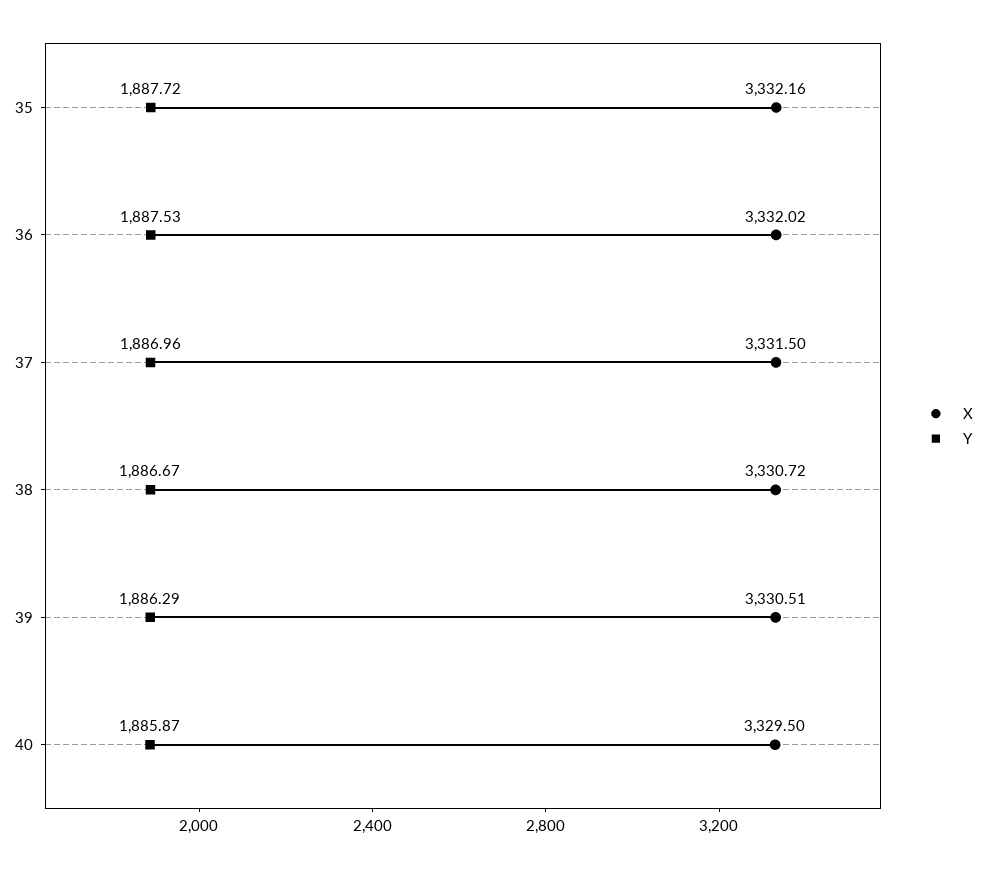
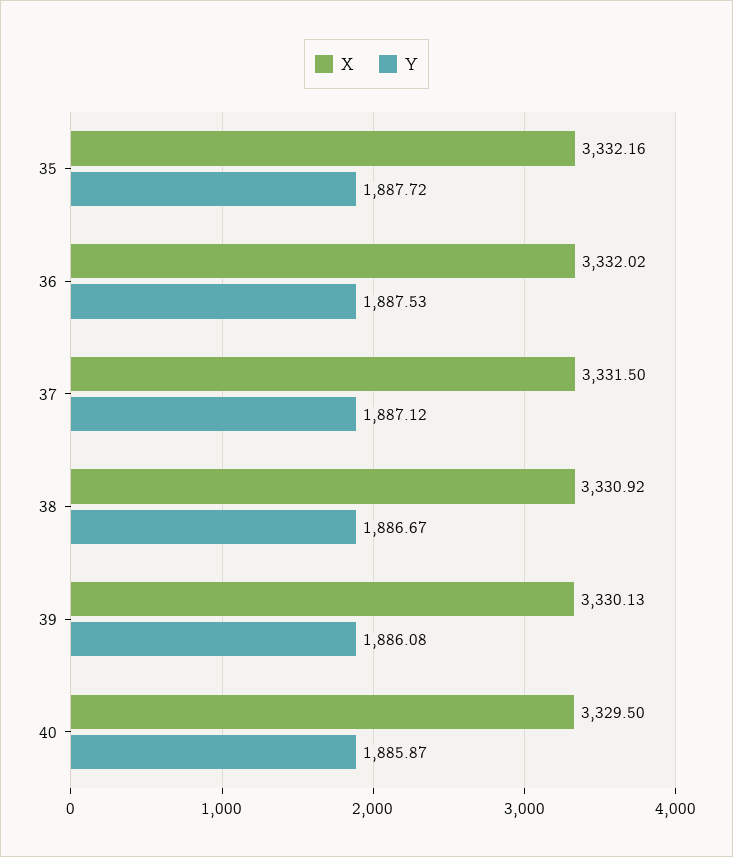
  {
    "X": {
      "35": 3332.16,
      "36": 3332.02,
      "37": 3331.5,
-     "38": 3330.72,
+     "38": 3330.92,
-     "39": 3330.51,
+     "39": 3330.13,
      "40": 3329.5
    },
    "Y": {
      "35": 1887.72,
      "36": 1887.53,
-     "37": 1886.96,
+     "37": 1887.12,
      "38": 1886.67,
-     "39": 1886.29,
+     "39": 1886.08,
      "40": 1885.87
    }
  }

